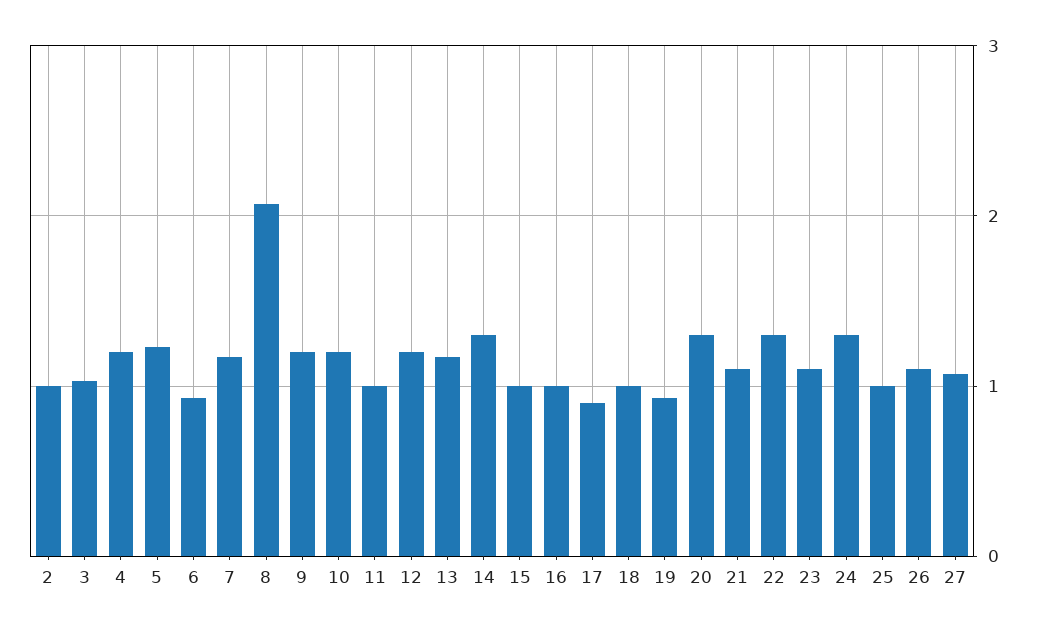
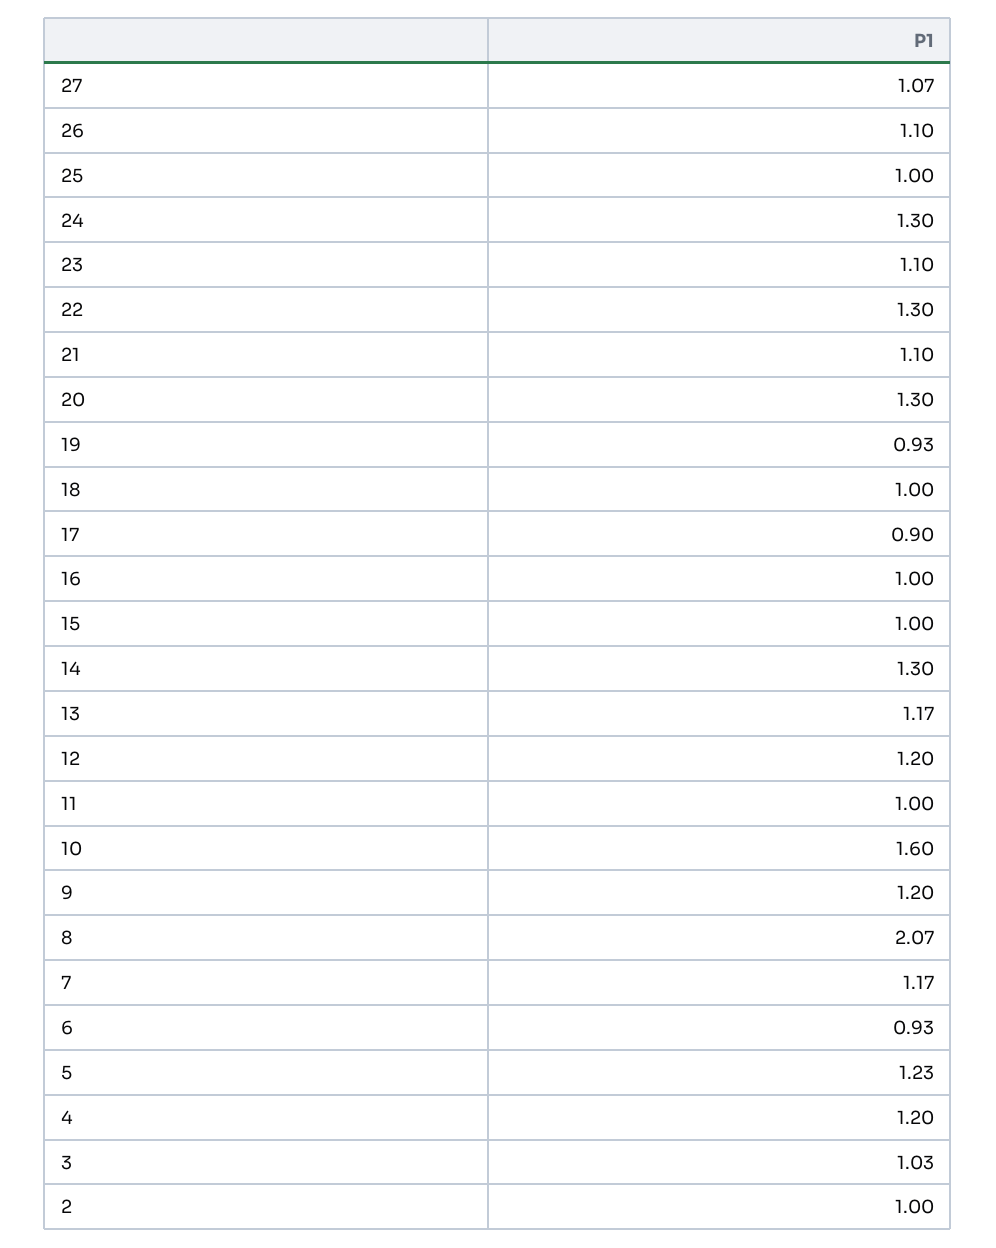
  {
    "2": 1,
    "3": 1.03,
    "4": 1.2,
    "5": 1.23,
    "6": 0.93,
    "7": 1.17,
    "8": 2.07,
    "9": 1.2,
-   "10": 1.2,
+   "10": 1.6,
    "11": 1,
    "12": 1.2,
    "13": 1.17,
    "14": 1.3,
    "15": 1,
    "16": 1,
    "17": 0.9,
    "18": 1,
    "19": 0.93,
    "20": 1.3,
    "21": 1.1,
    "22": 1.3,
    "23": 1.1,
    "24": 1.3,
    "25": 1,
    "26": 1.1,
    "27": 1.07
  }

